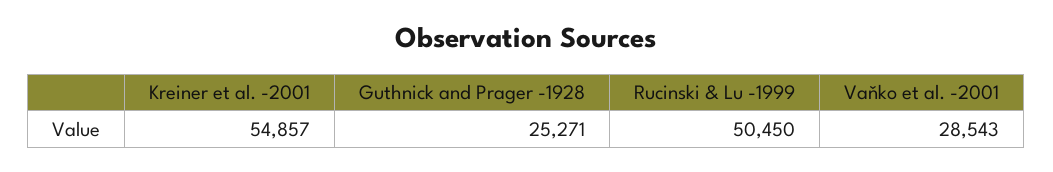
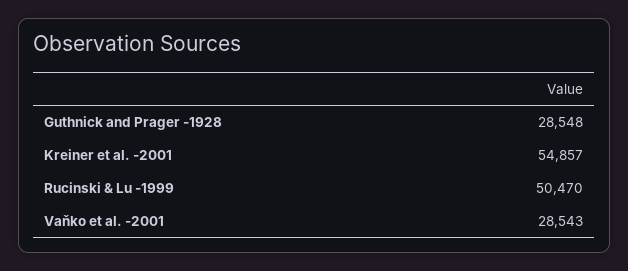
  {
    "Kreiner et al. -2001": 54857,
-   "Guthnick and Prager -1928": 25271,
+   "Guthnick and Prager -1928": 28548,
-   "Rucinski & Lu -1999": 50450,
+   "Rucinski & Lu -1999": 50470,
    "Vaňko et al. -2001": 28543
  }

